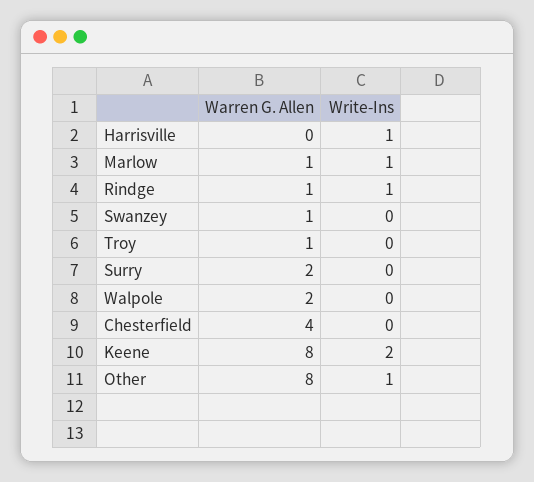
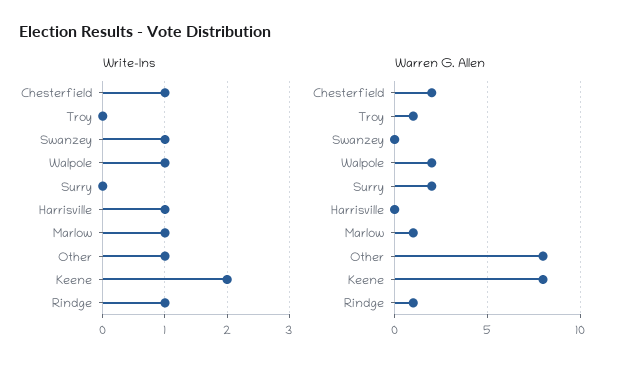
  {
    "Warren G. Allen": {
      "Harrisville": 0,
      "Marlow": 1,
      "Rindge": 1,
-     "Swanzey": 1,
+     "Swanzey": 0,
      "Troy": 1,
      "Surry": 2,
      "Walpole": 2,
-     "Chesterfield": 4,
+     "Chesterfield": 2,
      "Keene": 8,
      "Other": 8
    },
    "Write-Ins": {
      "Harrisville": 1,
      "Marlow": 1,
      "Rindge": 1,
-     "Swanzey": 0,
+     "Swanzey": 1,
      "Troy": 0,
      "Surry": 0,
-     "Walpole": 0,
+     "Walpole": 1,
-     "Chesterfield": 0,
+     "Chesterfield": 1,
      "Keene": 2,
      "Other": 1
    }
  }

